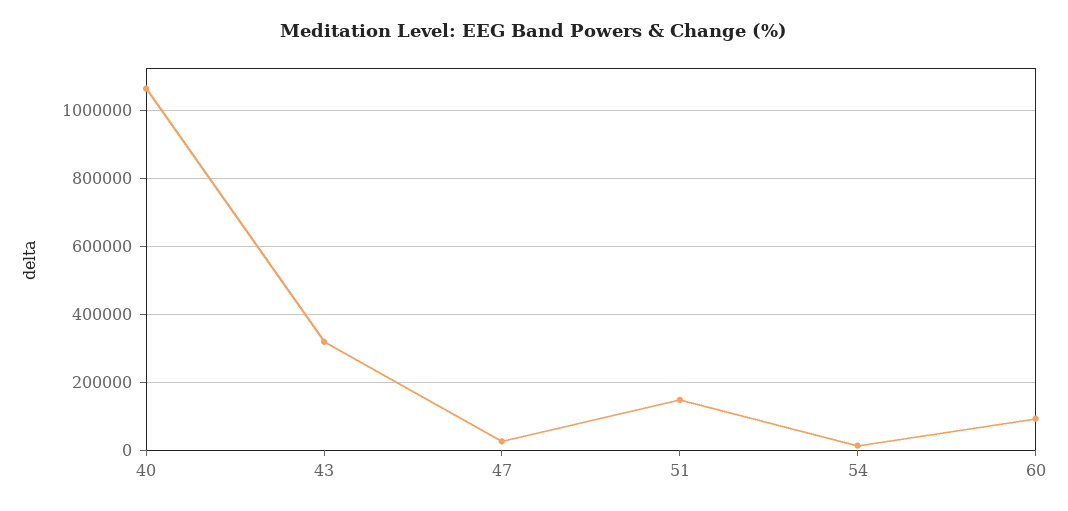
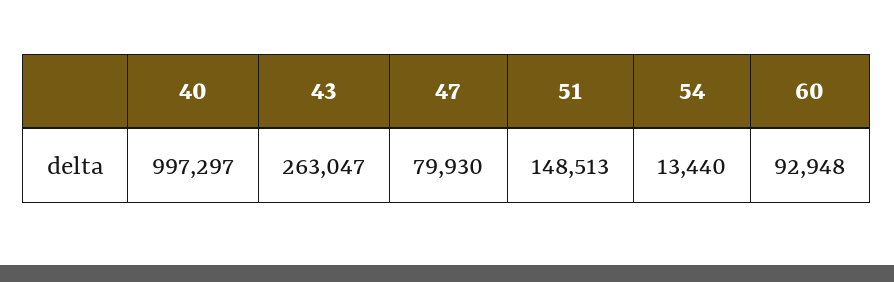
  {
-   "40": 1060000,
+   "40": 997297,
-   "43": 320000,
+   "43": 263047,
-   "47": 20000,
+   "47": 79930,
    "51": 148513,
    "54": 13440,
    "60": 92948
  }

